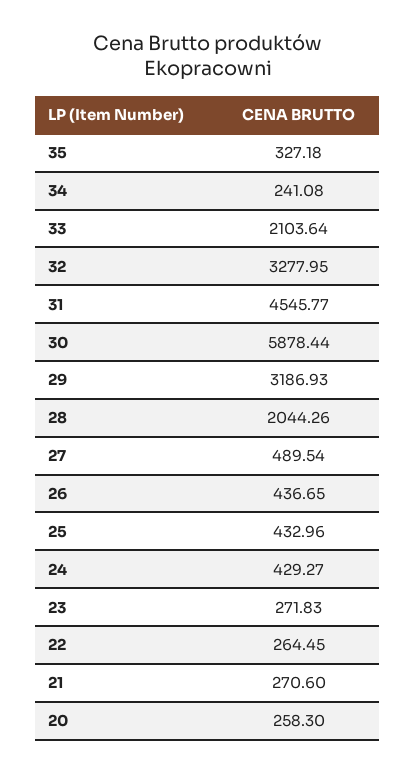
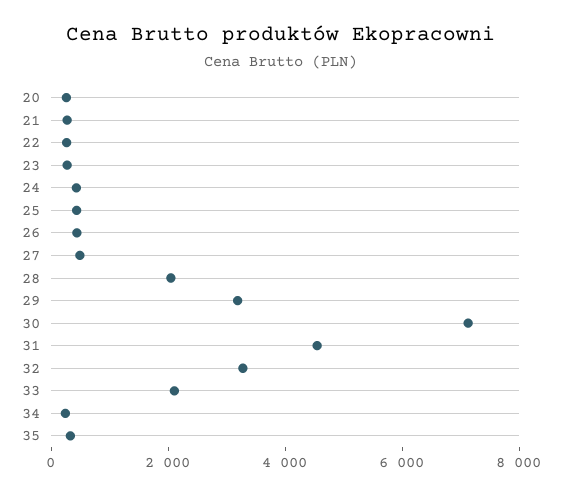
  {
    "35": 327.18,
    "34": 241.08,
    "33": 2103.64,
    "32": 3277.95,
    "31": 4545.77,
-   "30": 5878.44,
+   "30": 7000,
    "29": 3186.93,
    "28": 2044.26,
    "27": 489.54,
    "26": 436.65,
    "25": 432.96,
    "24": 429.27,
    "23": 271.83,
    "22": 264.45,
    "21": 270.6,
    "20": 258.3
  }

